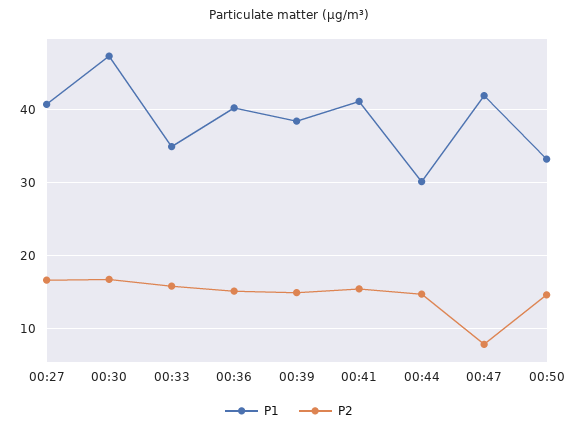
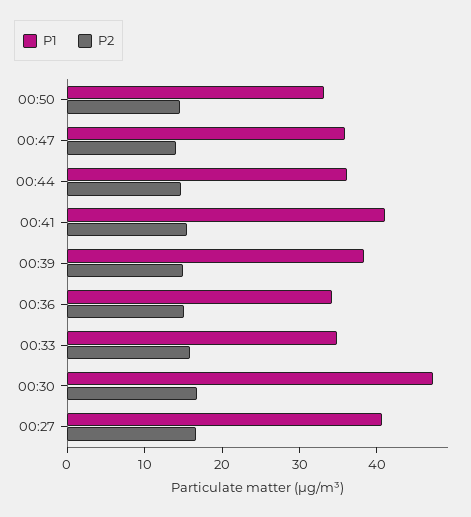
  {
    "P1": {
      "00:27": 41,
      "00:30": 47,
      "00:33": 35,
-     "00:36": 40,
+     "00:36": 34,
      "00:39": 38,
      "00:41": 41,
-     "00:44": 30,
+     "00:44": 36,
-     "00:47": 42,
+     "00:47": 36,
      "00:50": 33
    },
    "P2": {
      "00:27": 17,
      "00:30": 17,
      "00:33": 16,
      "00:36": 15,
      "00:39": 15,
      "00:41": 15,
      "00:44": 15,
-     "00:47": 8,
+     "00:47": 14,
      "00:50": 15
    }
  }

